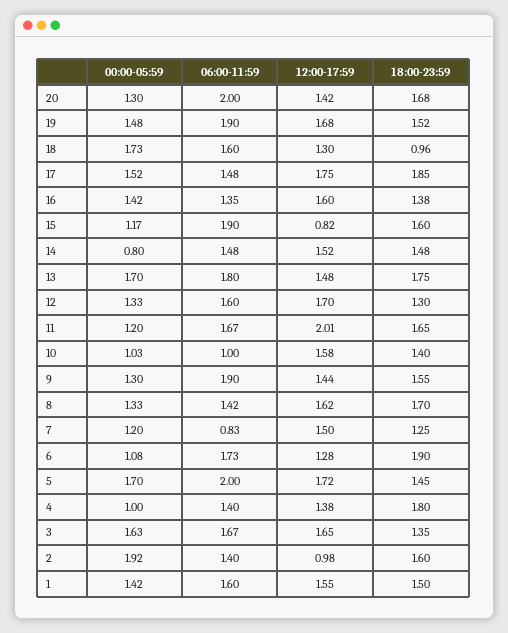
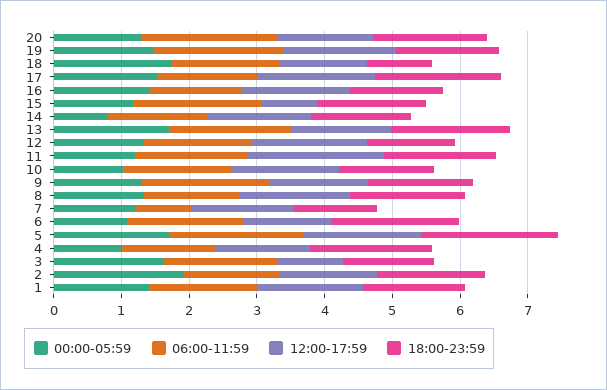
  {
    "00:00-05:59": {
      "20": 1.3,
      "19": 1.48,
      "18": 1.73,
      "17": 1.52,
      "16": 1.42,
      "15": 1.17,
      "14": 0.8,
      "13": 1.7,
      "12": 1.33,
      "11": 1.2,
      "10": 1.03,
      "9": 1.3,
      "8": 1.33,
      "7": 1.2,
      "6": 1.08,
      "5": 1.7,
      "4": 1,
      "3": 1.63,
      "2": 1.92,
      "1": 1.42
    },
    "06:00-11:59": {
      "20": 2,
      "19": 1.9,
      "18": 1.6,
      "17": 1.48,
      "16": 1.35,
      "15": 1.9,
      "14": 1.48,
      "13": 1.8,
      "12": 1.6,
      "11": 1.67,
-     "10": 1,
+     "10": 1.6,
      "9": 1.9,
      "8": 1.42,
      "7": 0.83,
      "6": 1.73,
      "5": 2,
      "4": 1.4,
      "3": 1.67,
      "2": 1.4,
      "1": 1.6
    },
    "12:00-17:59": {
      "20": 1.42,
      "19": 1.68,
      "18": 1.3,
      "17": 1.75,
      "16": 1.6,
      "15": 0.82,
      "14": 1.52,
      "13": 1.48,
      "12": 1.7,
      "11": 2.01,
      "10": 1.58,
      "9": 1.44,
      "8": 1.62,
      "7": 1.5,
      "6": 1.28,
      "5": 1.72,
      "4": 1.38,
-     "3": 1.65,
+     "3": 1,
-     "2": 0.98,
+     "2": 1.4,
      "1": 1.55
    },
    "18:00-23:59": {
      "20": 1.68,
      "19": 1.52,
      "18": 0.96,
      "17": 1.85,
      "16": 1.38,
      "15": 1.6,
      "14": 1.48,
      "13": 1.75,
      "12": 1.3,
      "11": 1.65,
      "10": 1.4,
      "9": 1.55,
      "8": 1.7,
      "7": 1.25,
      "6": 1.9,
-     "5": 1.45,
+     "5": 2,
      "4": 1.8,
      "3": 1.35,
      "2": 1.6,
      "1": 1.5
    }
  }

